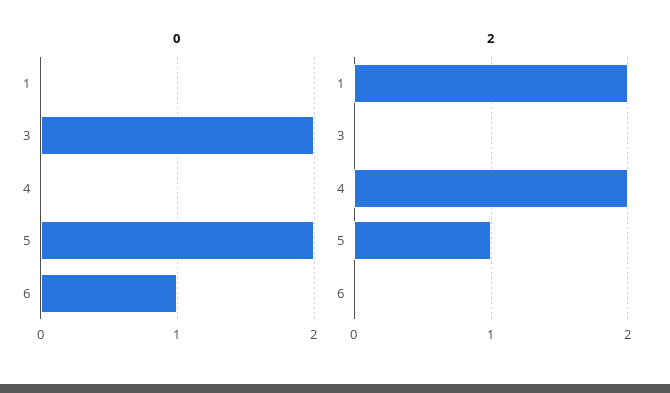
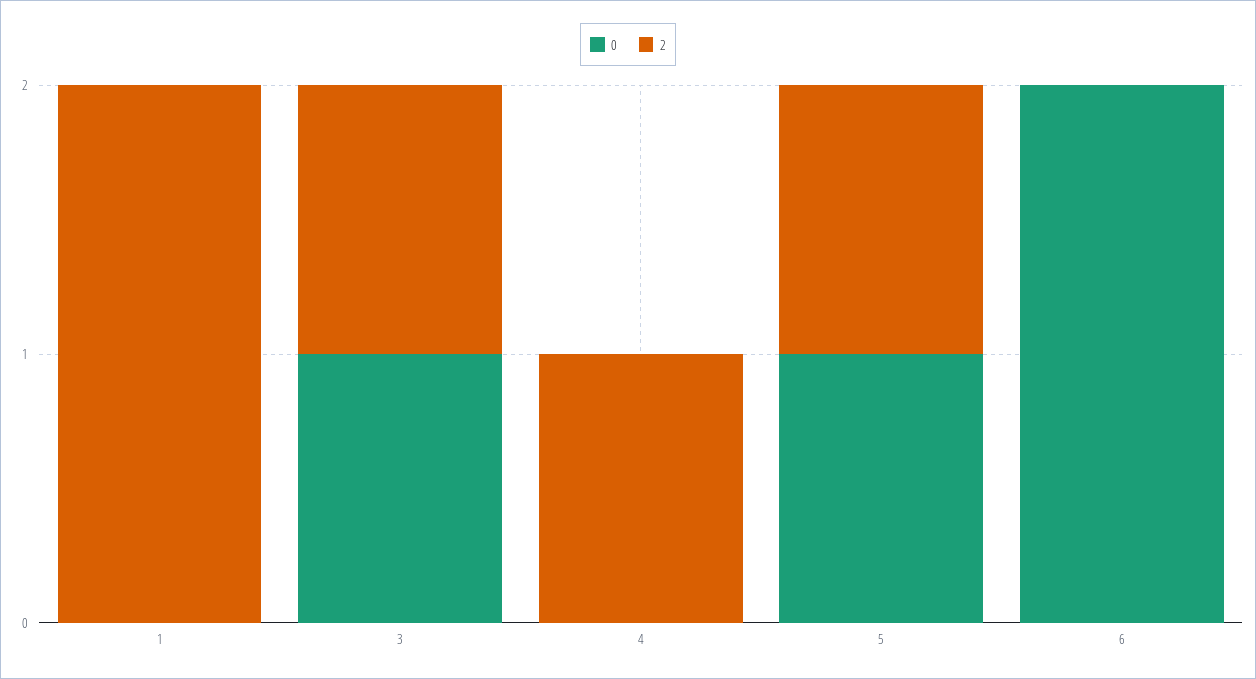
  {
    "0": {
      "1": 0,
-     "3": 2,
+     "3": 1,
      "4": 0,
-     "5": 2,
+     "5": 1,
-     "6": 1
+     "6": 2
    },
    "2": {
      "1": 2,
-     "3": 0,
+     "3": 1,
-     "4": 2,
+     "4": 1,
      "5": 1,
      "6": 0
    }
  }

